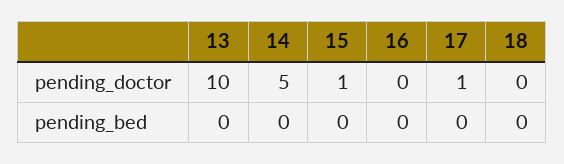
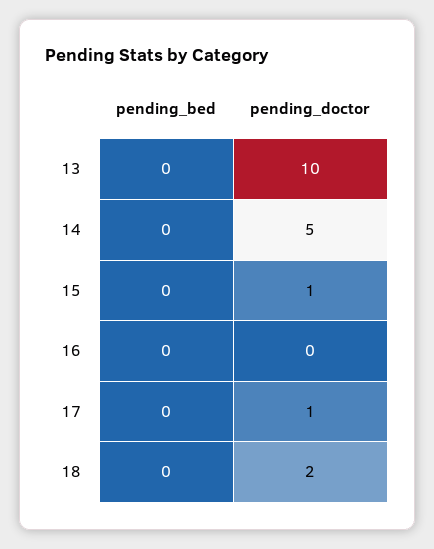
  {
    "13": {
      "pending_doctor": 10,
      "pending_bed": 0
    },
    "14": {
      "pending_doctor": 5,
      "pending_bed": 0
    },
    "15": {
      "pending_doctor": 1,
      "pending_bed": 0
    },
    "16": {
      "pending_doctor": 0,
      "pending_bed": 0
    },
    "17": {
      "pending_doctor": 1,
      "pending_bed": 0
    },
    "18": {
-     "pending_doctor": 0,
+     "pending_doctor": 2,
      "pending_bed": 0
    }
  }

